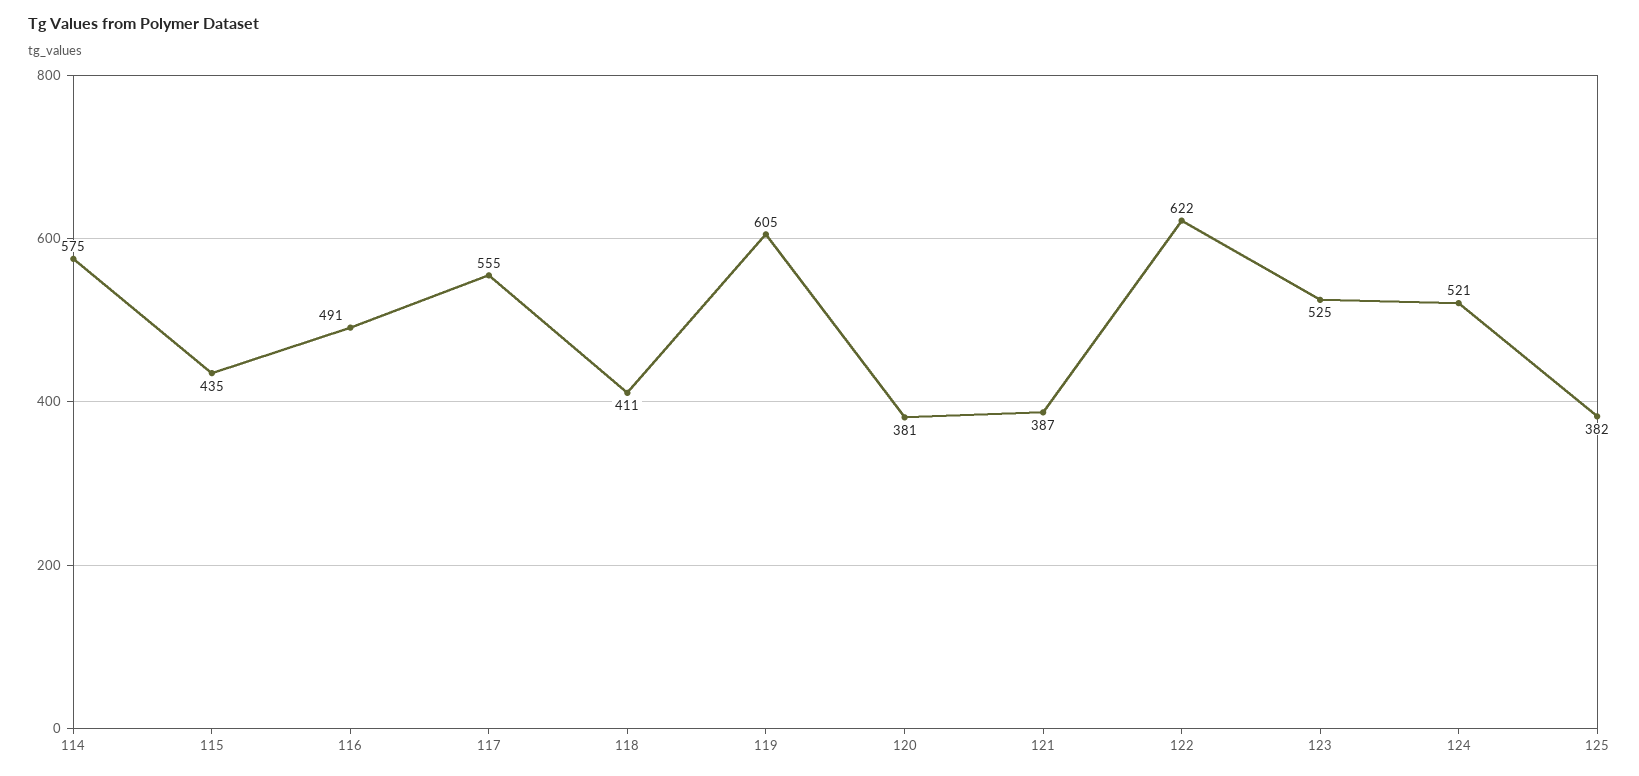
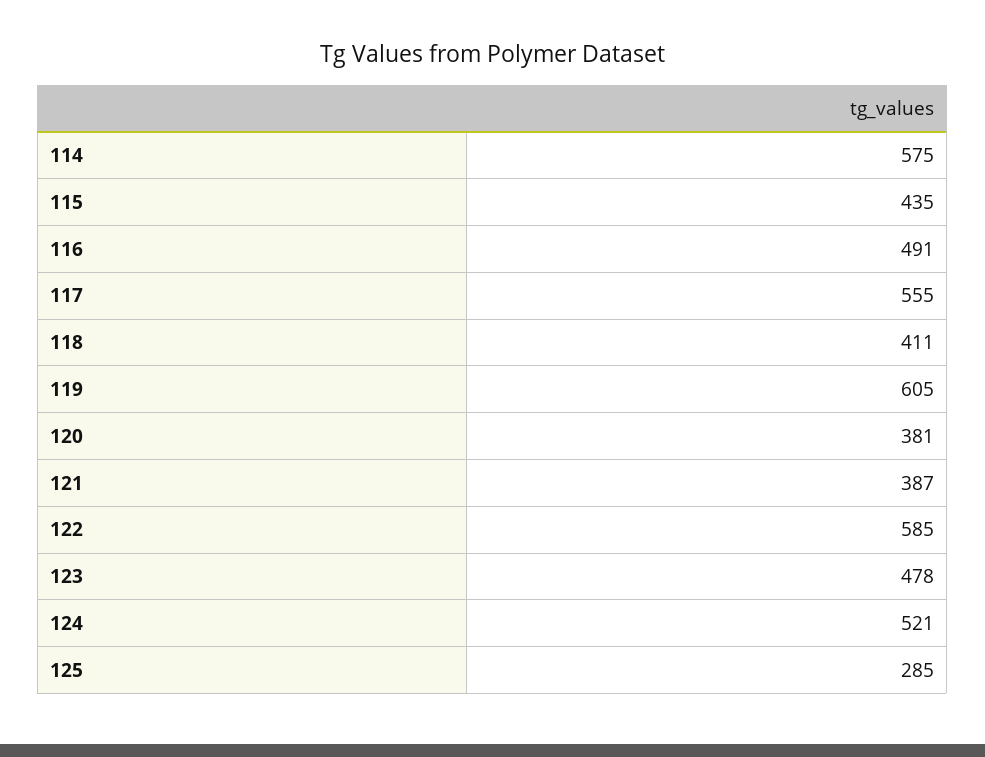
  {
    "114": 575,
    "115": 435,
    "116": 491,
    "117": 555,
    "118": 411,
    "119": 605,
    "120": 381,
    "121": 387,
-   "122": 622,
+   "122": 585,
-   "123": 525,
+   "123": 478,
    "124": 521,
-   "125": 382
+   "125": 285
  }

